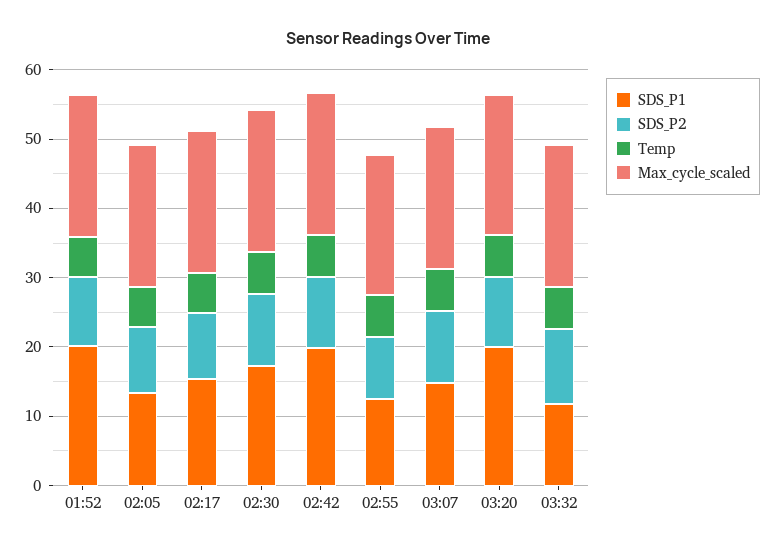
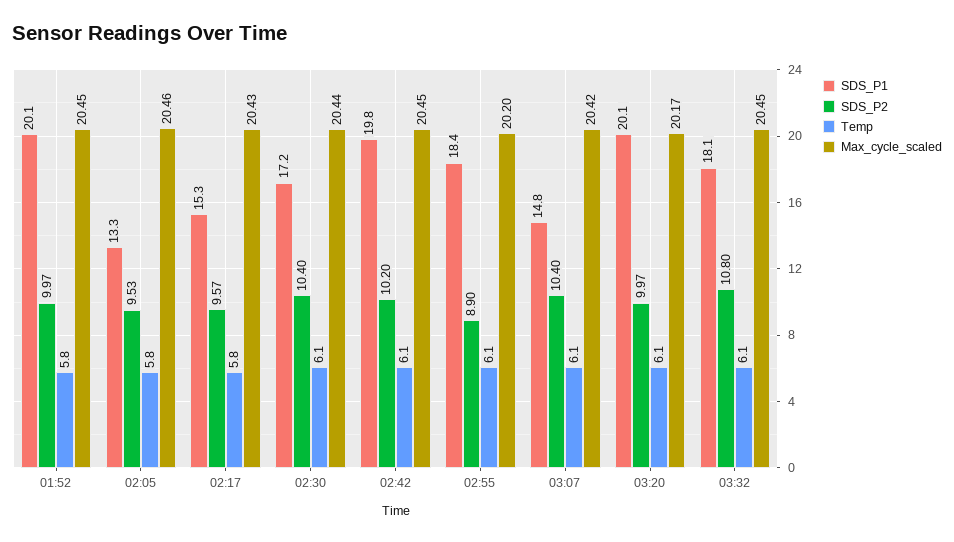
  {
    "SDS_P1": {
      "01:52": 20.1,
      "02:05": 13.3,
      "02:17": 15.3,
      "02:30": 17.2,
      "02:42": 19.8,
-     "02:55": 12,
+     "02:55": 18.4,
      "03:07": 14.8,
      "03:20": 20.1,
-     "03:32": 12
+     "03:32": 18.1
    },
    "SDS_P2": {
      "01:52": 9.97,
      "02:05": 9.53,
      "02:17": 9.57,
      "02:30": 10.4,
      "02:42": 10.2,
      "02:55": 8.9,
      "03:07": 10.4,
      "03:20": 9.97,
      "03:32": 10.8
    },
    "Temp": {
      "01:52": 5.8,
      "02:05": 5.8,
      "02:17": 5.8,
      "02:30": 6.1,
      "02:42": 6.1,
      "02:55": 6.1,
      "03:07": 6.1,
      "03:20": 6.1,
      "03:32": 6.1
    },
    "Max_cycle_scaled": {
      "01:52": 20.45,
      "02:05": 20.46,
      "02:17": 20.43,
      "02:30": 20.44,
      "02:42": 20.45,
      "02:55": 20.2,
      "03:07": 20.42,
      "03:20": 20.17,
      "03:32": 20.45
    }
  }

